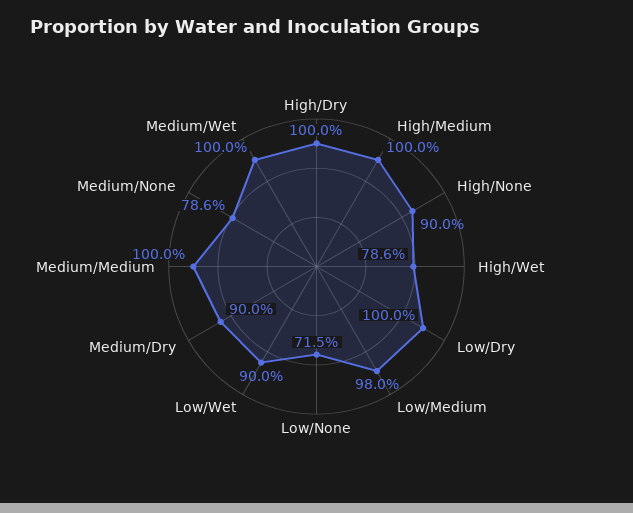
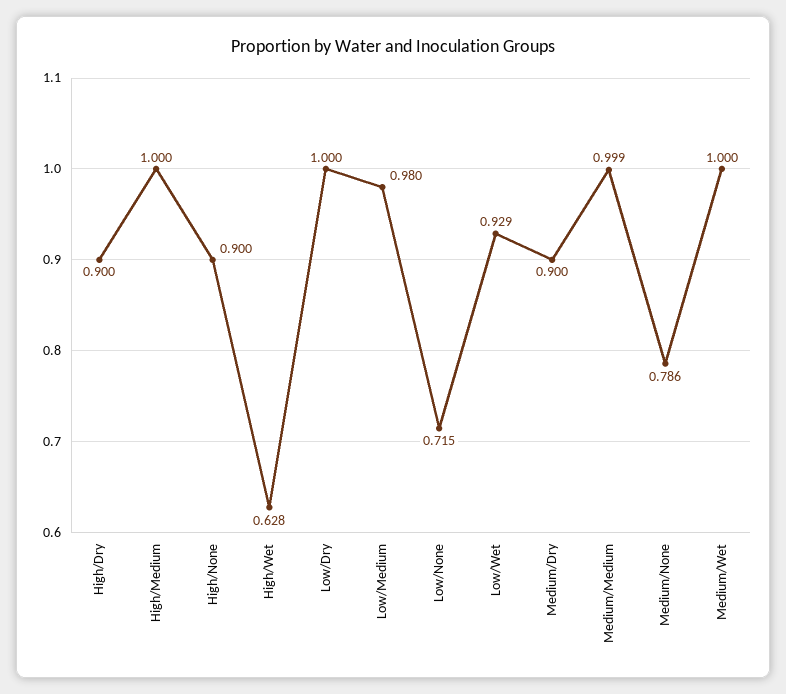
  {
-   "High/Dry": 1,
+   "High/Dry": 0.9,
    "High/Medium": 1,
    "High/None": 0.9,
-   "High/Wet": 0.786,
+   "High/Wet": 0.628,
    "Low/Dry": 1,
    "Low/Medium": 0.98,
    "Low/None": 0.715,
-   "Low/Wet": 0.9,
+   "Low/Wet": 0.929,
    "Medium/Dry": 0.9,
-   "Medium/Medium": 1,
+   "Medium/Medium": 0.999,
    "Medium/None": 0.786,
    "Medium/Wet": 1
  }

